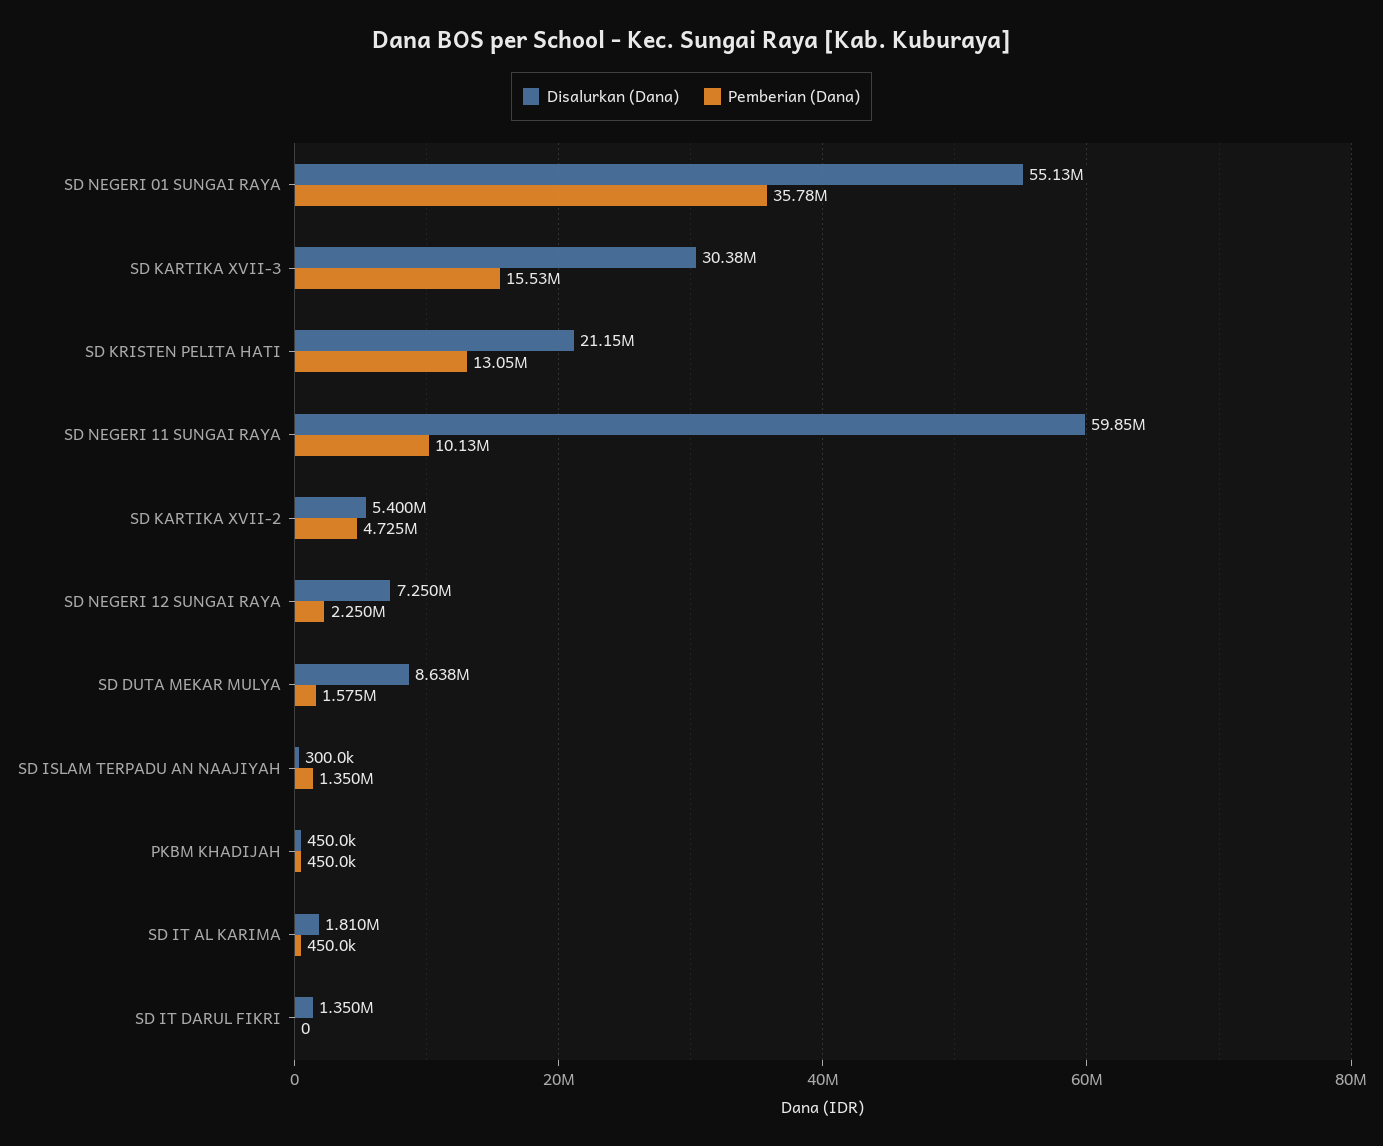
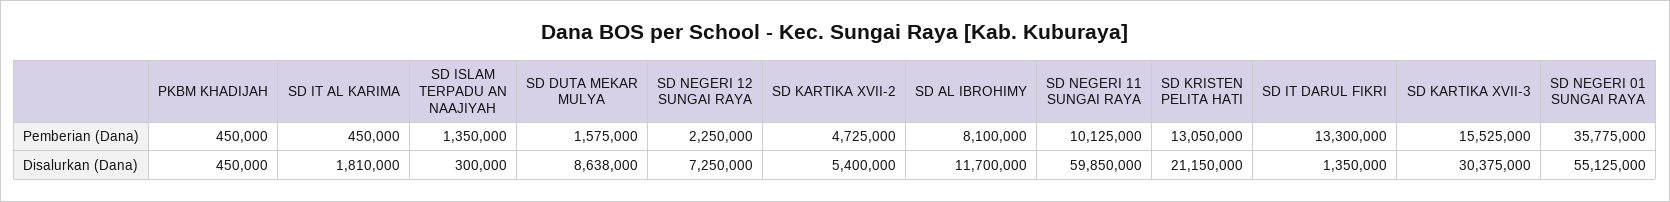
  {
    "Disalurkan (Dana)": {
      "SD NEGERI 01 SUNGAI RAYA": 55125000,
      "SD KARTIKA XVII-3": 30375000,
      "SD KRISTEN PELITA HATI": 21150000,
      "SD NEGERI 11 SUNGAI RAYA": 59850000,
      "SD KARTIKA XVII-2": 5400000,
      "SD NEGERI 12 SUNGAI RAYA": 7250000,
      "SD DUTA MEKAR MULYA": 8638000,
      "SD ISLAM TERPADU AN NAAJIYAH": 300000,
      "PKBM KHADIJAH": 450000,
      "SD IT AL KARIMA": 1810000,
-     "SD IT DARUL FIKRI": 1350000
+     "SD IT DARUL FIKRI": 1350000,
+     "SD AL IBROHIMY": 11700000
    },
    "Pemberian (Dana)": {
      "SD NEGERI 01 SUNGAI RAYA": 35775000,
      "SD KARTIKA XVII-3": 15525000,
      "SD KRISTEN PELITA HATI": 13050000,
      "SD NEGERI 11 SUNGAI RAYA": 10125000,
      "SD KARTIKA XVII-2": 4725000,
      "SD NEGERI 12 SUNGAI RAYA": 2250000,
      "SD DUTA MEKAR MULYA": 1575000,
      "SD ISLAM TERPADU AN NAAJIYAH": 1350000,
      "PKBM KHADIJAH": 450000,
      "SD IT AL KARIMA": 450000,
-     "SD IT DARUL FIKRI": 0
+     "SD IT DARUL FIKRI": 13300000,
+     "SD AL IBROHIMY": 8100000
    }
  }

